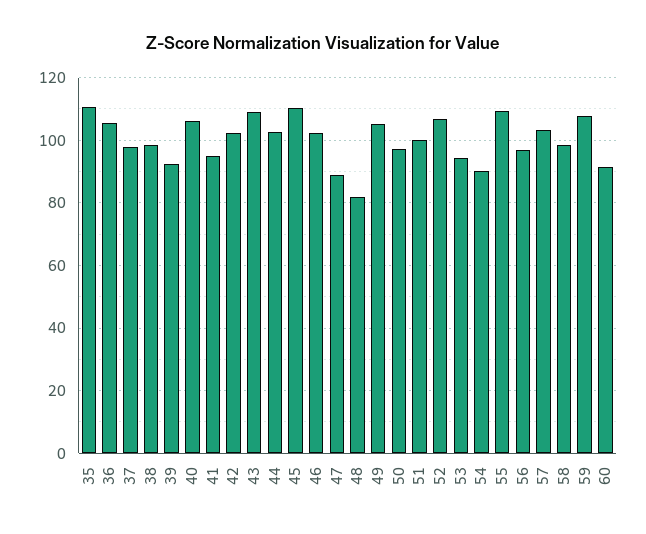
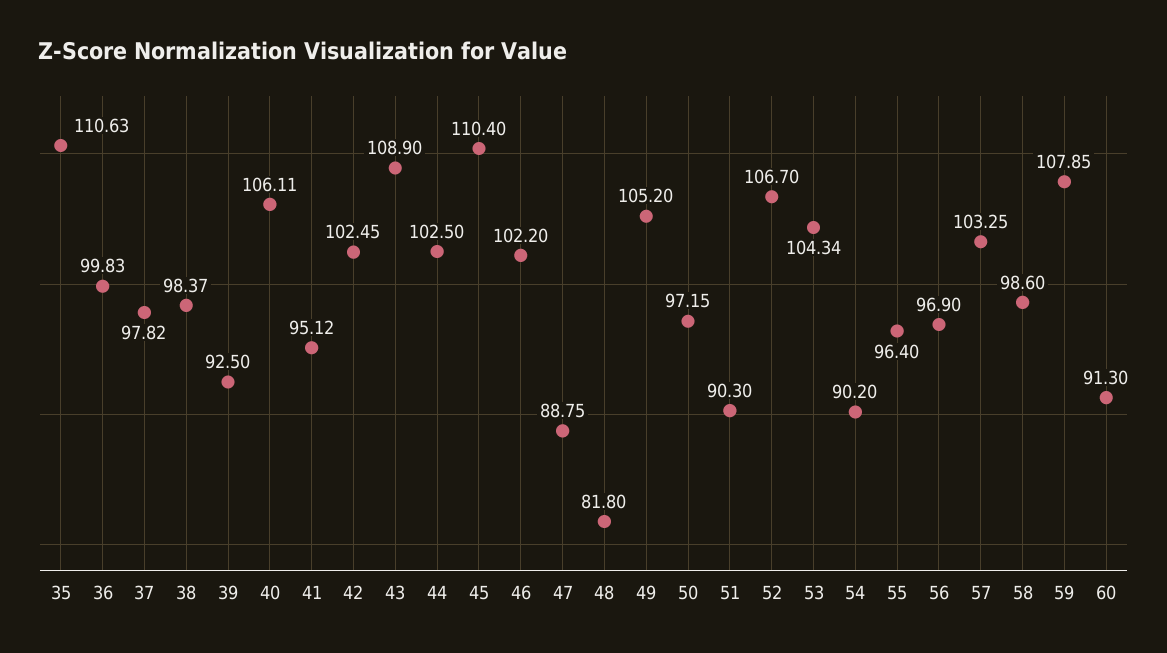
  {
    "35": 110.63,
-   "36": 106,
+   "36": 99.83,
    "37": 97.82,
    "38": 98.37,
    "39": 92.5,
    "40": 106.11,
    "41": 95.12,
    "42": 102.45,
    "43": 108.9,
    "44": 102.5,
    "45": 110.4,
    "46": 102.2,
    "47": 88.75,
    "48": 81.8,
    "49": 105.2,
    "50": 97.15,
-   "51": 100,
+   "51": 90.3,
    "52": 106.7,
-   "53": 94,
+   "53": 104.34,
    "54": 90.2,
-   "55": 110,
+   "55": 96.4,
    "56": 96.9,
    "57": 103.25,
    "58": 98.6,
    "59": 107.85,
    "60": 91.3
  }

